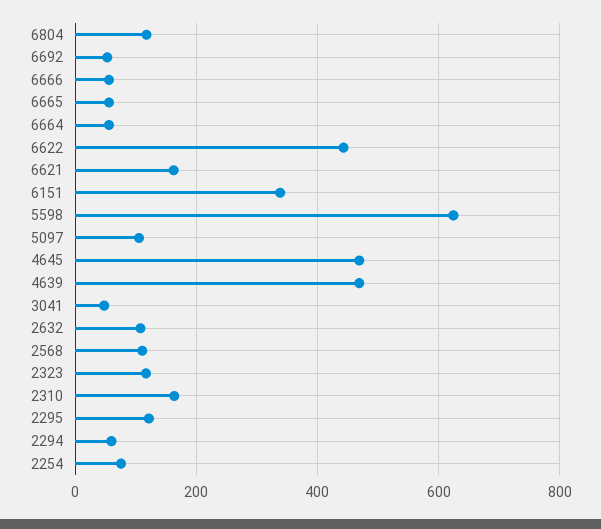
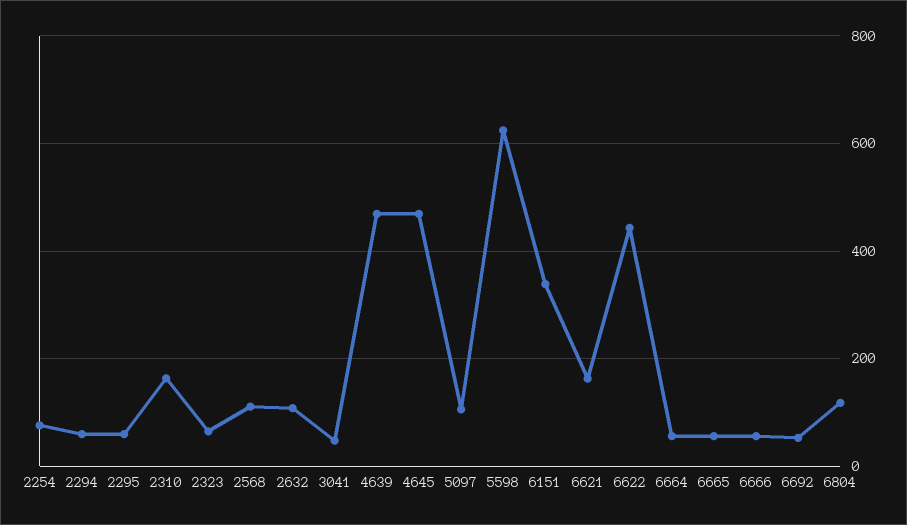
  {
    "6804": 120,
    "6692": 60,
    "6666": 60,
    "6665": 60,
    "6664": 60,
    "6622": 440,
    "6621": 160,
    "6151": 340,
    "5598": 620,
    "5097": 100,
    "4645": 460,
    "4639": 460,
    "3041": 40,
    "2632": 100,
    "2568": 120,
-   "2323": 120,
+   "2323": 60,
    "2310": 160,
-   "2295": 120,
+   "2295": 60,
    "2294": 60,
    "2254": 80
  }

